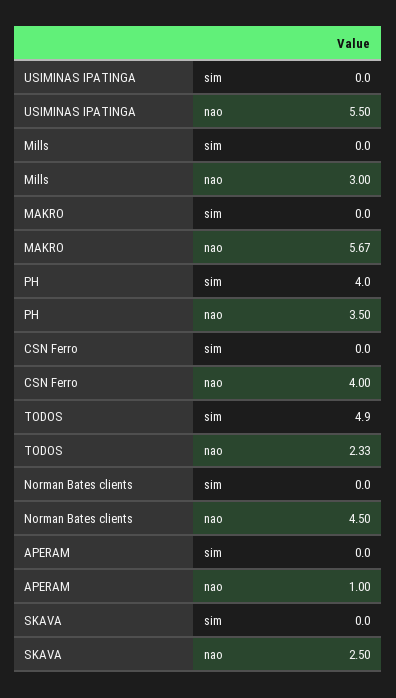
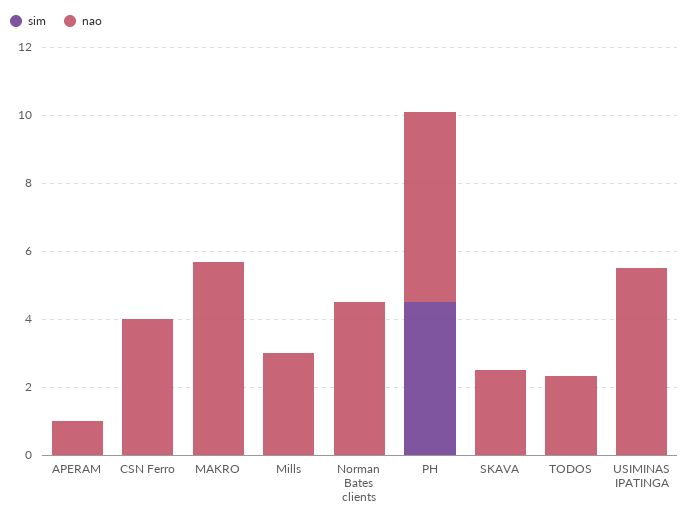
  {
    "sim": {
      "USIMINAS IPATINGA": 0,
      "Mills": 0,
      "MAKRO": 0,
-     "PH": 4,
+     "PH": 4.5,
      "CSN Ferro": 0,
-     "TODOS": 4.9,
+     "TODOS": 0,
      "Norman Bates clients": 0,
      "APERAM": 0,
      "SKAVA": 0
    },
    "nao": {
      "USIMINAS IPATINGA": 5.5,
      "Mills": 3,
      "MAKRO": 5.67,
-     "PH": 3.5,
+     "PH": 5.5,
      "CSN Ferro": 4,
      "TODOS": 2.33,
      "Norman Bates clients": 4.5,
      "APERAM": 1,
      "SKAVA": 2.5
    }
  }

